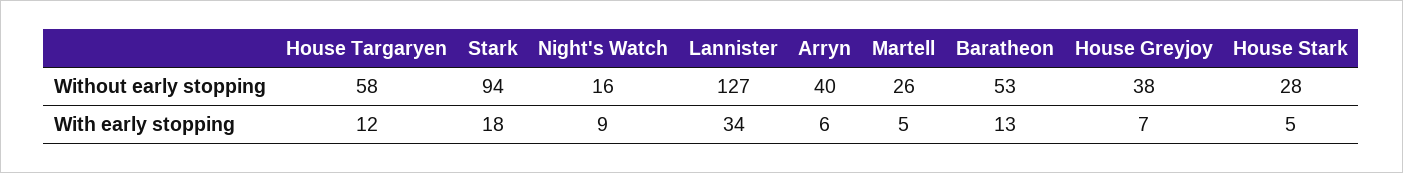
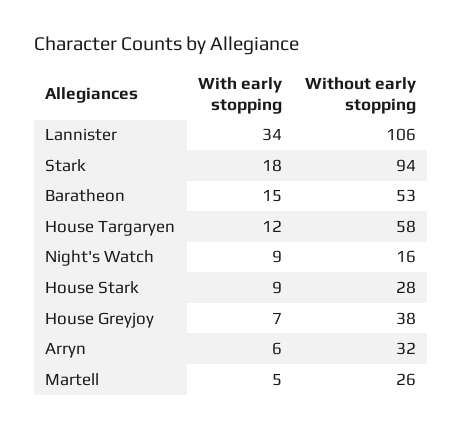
  {
    "House Targaryen": {
      "Without early stopping": 58,
      "With early stopping": 12
    },
    "Stark": {
      "Without early stopping": 94,
      "With early stopping": 18
    },
    "Night's Watch": {
      "Without early stopping": 16,
      "With early stopping": 9
    },
    "Lannister": {
-     "Without early stopping": 127,
+     "Without early stopping": 106,
      "With early stopping": 34
    },
    "Arryn": {
-     "Without early stopping": 40,
+     "Without early stopping": 32,
      "With early stopping": 6
    },
    "Martell": {
      "Without early stopping": 26,
      "With early stopping": 5
    },
    "Baratheon": {
      "Without early stopping": 53,
-     "With early stopping": 13
+     "With early stopping": 15
    },
    "House Greyjoy": {
      "Without early stopping": 38,
      "With early stopping": 7
    },
    "House Stark": {
      "Without early stopping": 28,
-     "With early stopping": 5
+     "With early stopping": 9
    }
  }

